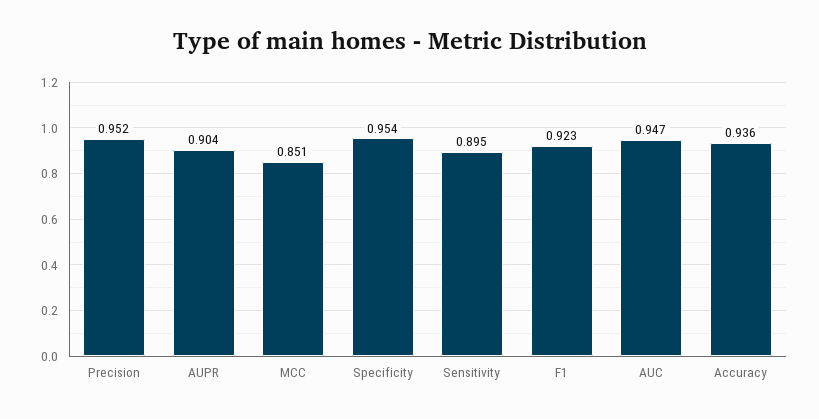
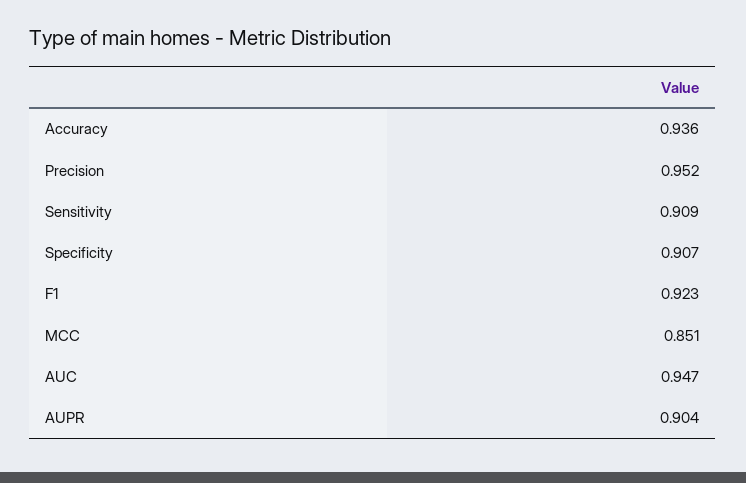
  {
    "Precision": 0.952,
    "AUPR": 0.904,
    "MCC": 0.851,
-   "Specificity": 0.954,
+   "Specificity": 0.907,
-   "Sensitivity": 0.895,
+   "Sensitivity": 0.909,
    "F1": 0.923,
    "AUC": 0.947,
    "Accuracy": 0.936
  }

